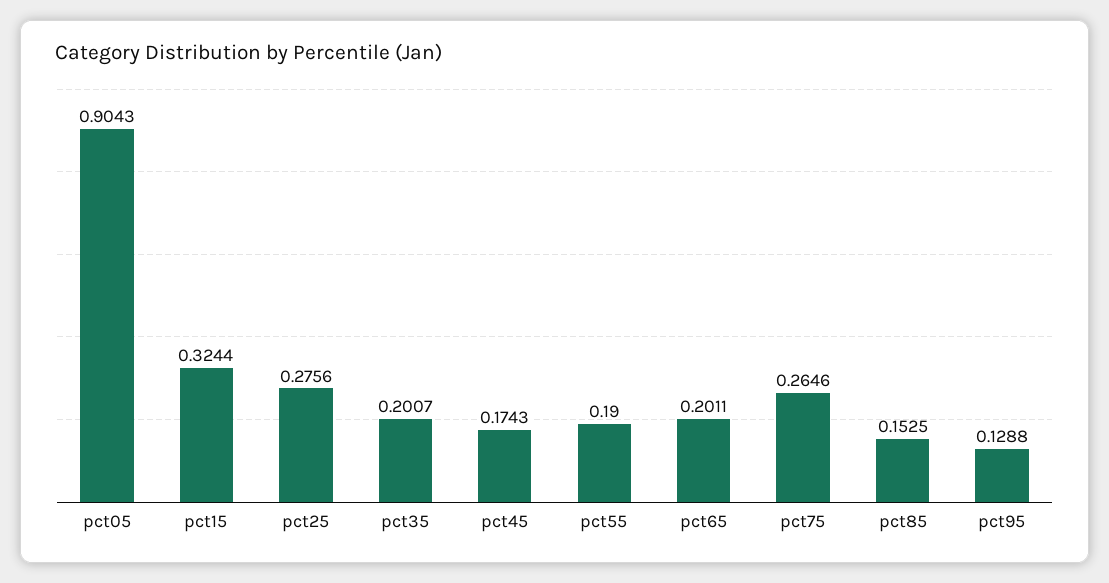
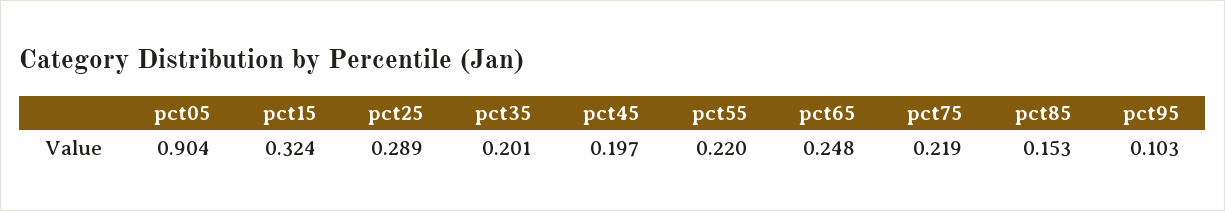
  {
    "pct05": 0.9043,
    "pct15": 0.3244,
-   "pct25": 0.2756,
+   "pct25": 0.289,
    "pct35": 0.2007,
-   "pct45": 0.1743,
+   "pct45": 0.197,
-   "pct55": 0.19,
+   "pct55": 0.22,
-   "pct65": 0.2011,
+   "pct65": 0.248,
-   "pct75": 0.2646,
+   "pct75": 0.219,
    "pct85": 0.1525,
-   "pct95": 0.1288
+   "pct95": 0.103
  }

